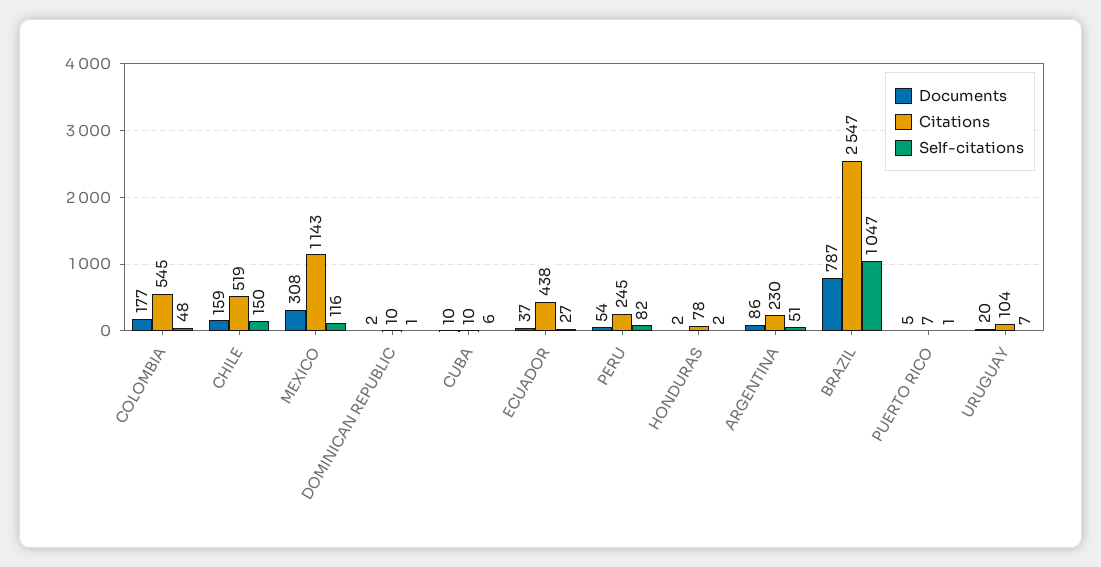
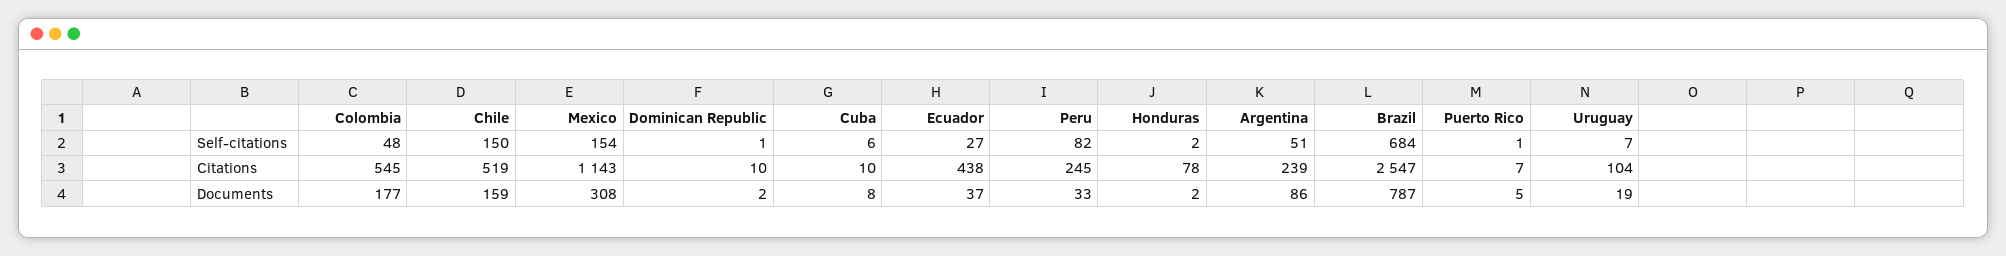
  {
    "Documents": {
      "COLOMBIA": 177,
      "CHILE": 159,
      "MEXICO": 308,
      "DOMINICAN REPUBLIC": 2,
-     "CUBA": 10,
+     "CUBA": 8,
      "ECUADOR": 37,
-     "PERU": 54,
+     "PERU": 33,
      "HONDURAS": 2,
      "ARGENTINA": 86,
      "BRAZIL": 787,
      "PUERTO RICO": 5,
-     "URUGUAY": 20
+     "URUGUAY": 19
    },
    "Citations": {
      "COLOMBIA": 545,
      "CHILE": 519,
      "MEXICO": 1143,
      "DOMINICAN REPUBLIC": 10,
      "CUBA": 10,
      "ECUADOR": 438,
      "PERU": 245,
      "HONDURAS": 78,
-     "ARGENTINA": 230,
+     "ARGENTINA": 239,
      "BRAZIL": 2547,
      "PUERTO RICO": 7,
      "URUGUAY": 104
    },
    "Self-citations": {
      "COLOMBIA": 48,
      "CHILE": 150,
-     "MEXICO": 116,
+     "MEXICO": 154,
      "DOMINICAN REPUBLIC": 1,
      "CUBA": 6,
      "ECUADOR": 27,
      "PERU": 82,
      "HONDURAS": 2,
      "ARGENTINA": 51,
-     "BRAZIL": 1047,
+     "BRAZIL": 684,
      "PUERTO RICO": 1,
      "URUGUAY": 7
    }
  }

